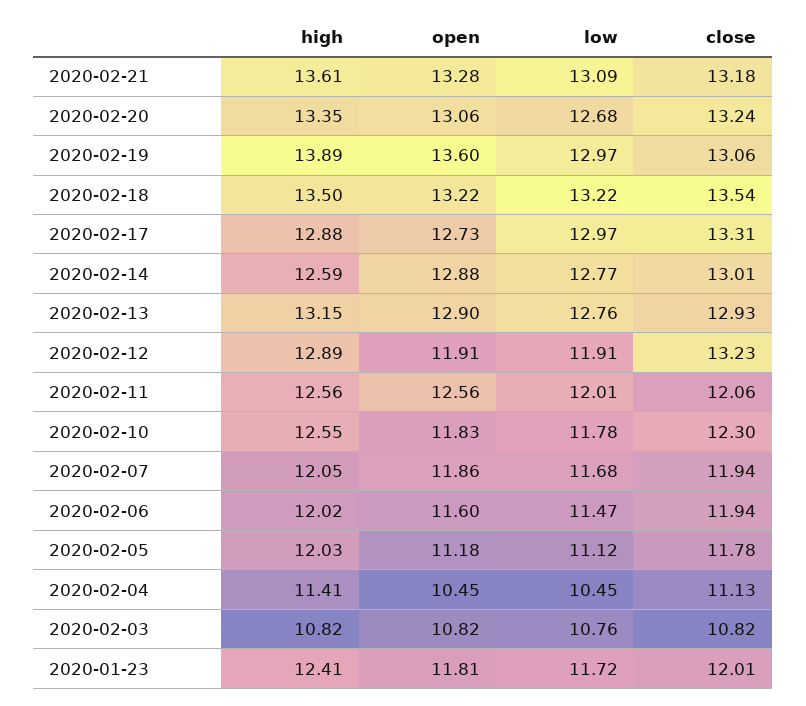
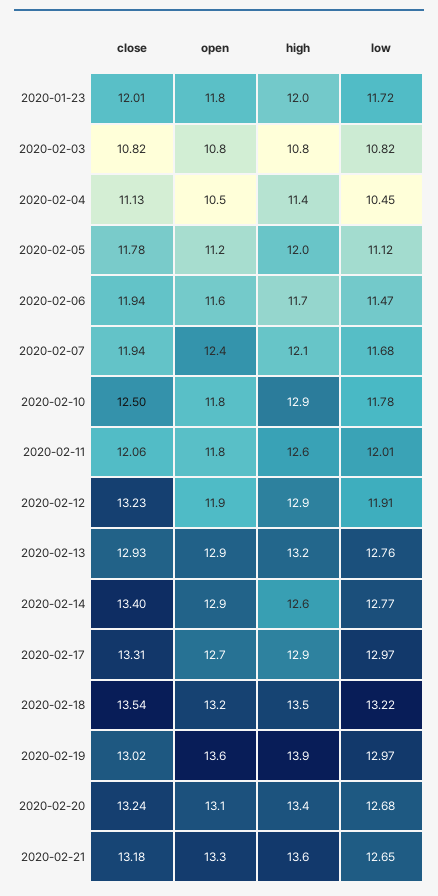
  {
    "high": {
      "2020-02-21": 13.61,
      "2020-02-20": 13.35,
      "2020-02-19": 13.89,
      "2020-02-18": 13.5,
      "2020-02-17": 12.88,
      "2020-02-14": 12.59,
      "2020-02-13": 13.15,
      "2020-02-12": 12.89,
      "2020-02-11": 12.56,
-     "2020-02-10": 12.55,
+     "2020-02-10": 12.9,
      "2020-02-07": 12.05,
-     "2020-02-06": 12.02,
+     "2020-02-06": 11.7,
      "2020-02-05": 12.03,
      "2020-02-04": 11.41,
      "2020-02-03": 10.82,
-     "2020-01-23": 12.41
+     "2020-01-23": 12
    },
    "open": {
      "2020-02-21": 13.28,
      "2020-02-20": 13.06,
      "2020-02-19": 13.6,
      "2020-02-18": 13.22,
      "2020-02-17": 12.73,
      "2020-02-14": 12.88,
      "2020-02-13": 12.9,
      "2020-02-12": 11.91,
-     "2020-02-11": 12.56,
+     "2020-02-11": 11.8,
      "2020-02-10": 11.83,
-     "2020-02-07": 11.86,
+     "2020-02-07": 12.4,
      "2020-02-06": 11.6,
      "2020-02-05": 11.18,
      "2020-02-04": 10.45,
      "2020-02-03": 10.82,
      "2020-01-23": 11.81
    },
    "low": {
-     "2020-02-21": 13.09,
+     "2020-02-21": 12.65,
      "2020-02-20": 12.68,
      "2020-02-19": 12.97,
      "2020-02-18": 13.22,
      "2020-02-17": 12.97,
      "2020-02-14": 12.77,
      "2020-02-13": 12.76,
      "2020-02-12": 11.91,
      "2020-02-11": 12.01,
      "2020-02-10": 11.78,
      "2020-02-07": 11.68,
      "2020-02-06": 11.47,
      "2020-02-05": 11.12,
      "2020-02-04": 10.45,
-     "2020-02-03": 10.76,
+     "2020-02-03": 10.82,
      "2020-01-23": 11.72
    },
    "close": {
      "2020-02-21": 13.18,
      "2020-02-20": 13.24,
-     "2020-02-19": 13.06,
+     "2020-02-19": 13.02,
      "2020-02-18": 13.54,
      "2020-02-17": 13.31,
-     "2020-02-14": 13.01,
+     "2020-02-14": 13.4,
      "2020-02-13": 12.93,
      "2020-02-12": 13.23,
      "2020-02-11": 12.06,
-     "2020-02-10": 12.3,
+     "2020-02-10": 12.5,
      "2020-02-07": 11.94,
      "2020-02-06": 11.94,
      "2020-02-05": 11.78,
      "2020-02-04": 11.13,
      "2020-02-03": 10.82,
      "2020-01-23": 12.01
    }
  }

